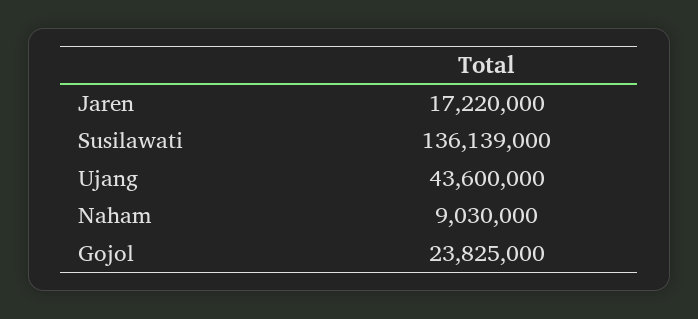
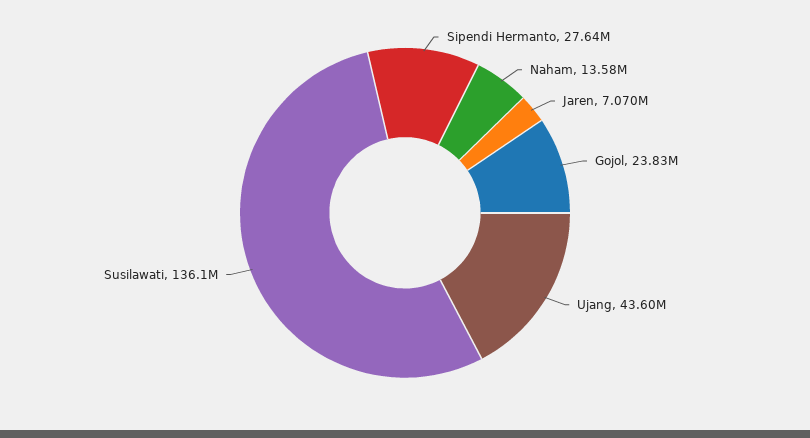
  {
-   "Jaren": 17220000,
+   "Jaren": 7070000,
    "Susilawati": 136139000,
    "Ujang": 43600000,
-   "Naham": 9030000,
+   "Naham": 13580000,
-   "Gojol": 23825000
+   "Gojol": 23825000,
+   "Sipendi Hermanto": 27640000
  }

